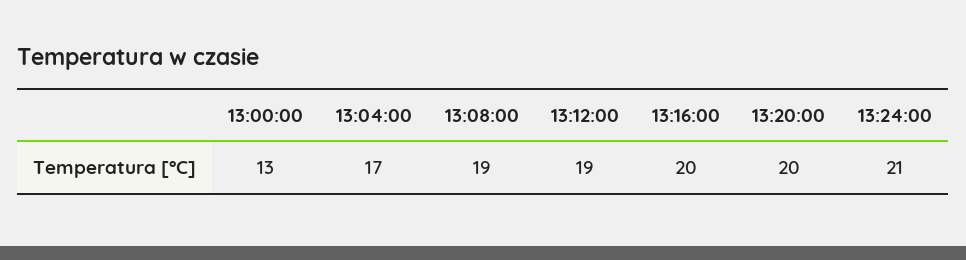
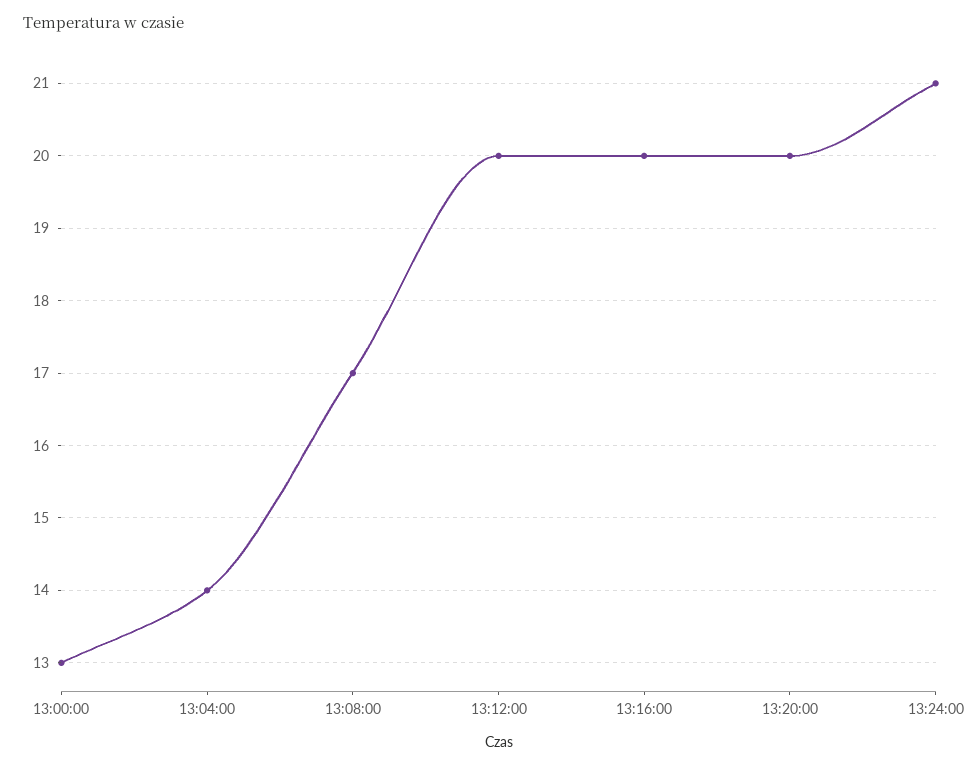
  {
    "13:00:00": 13,
-   "13:04:00": 17,
+   "13:04:00": 14,
-   "13:08:00": 19,
+   "13:08:00": 17,
-   "13:12:00": 19,
+   "13:12:00": 20,
    "13:16:00": 20,
    "13:20:00": 20,
    "13:24:00": 21
  }

